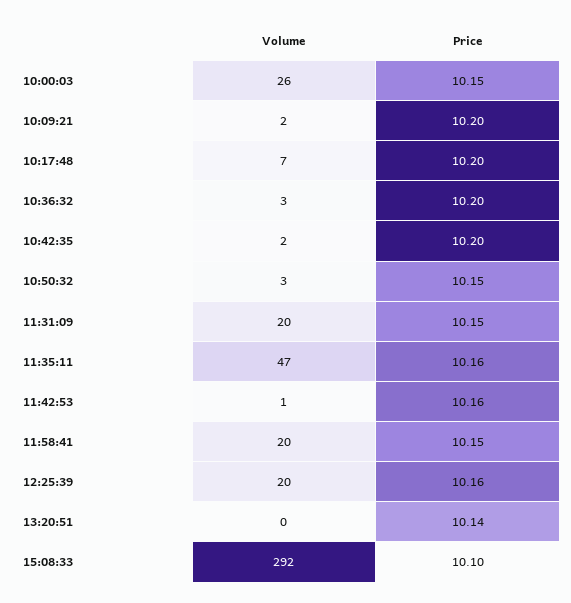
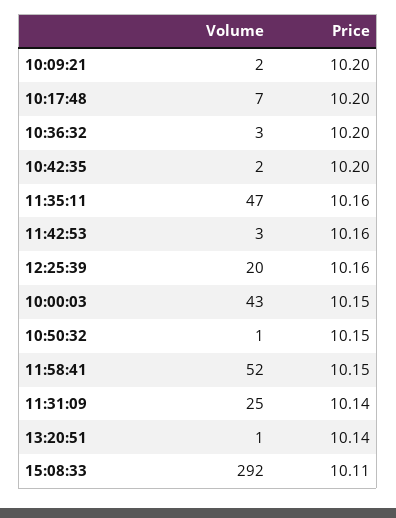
  {
    "Volume": {
-     "10:00:03": 26,
+     "10:00:03": 43,
      "10:09:21": 2,
      "10:17:48": 7,
      "10:36:32": 3,
      "10:42:35": 2,
-     "10:50:32": 3,
+     "10:50:32": 1,
-     "11:31:09": 20,
+     "11:31:09": 25,
      "11:35:11": 47,
-     "11:42:53": 1,
+     "11:42:53": 3,
-     "11:58:41": 20,
+     "11:58:41": 52,
      "12:25:39": 20,
-     "13:20:51": 0,
+     "13:20:51": 1,
      "15:08:33": 292
    },
    "Price": {
      "10:00:03": 10.15,
      "10:09:21": 10.2,
      "10:17:48": 10.2,
      "10:36:32": 10.2,
      "10:42:35": 10.2,
      "10:50:32": 10.15,
-     "11:31:09": 10.15,
+     "11:31:09": 10.14,
      "11:35:11": 10.16,
      "11:42:53": 10.16,
      "11:58:41": 10.15,
      "12:25:39": 10.16,
      "13:20:51": 10.14,
-     "15:08:33": 10.1
+     "15:08:33": 10.11
    }
  }

